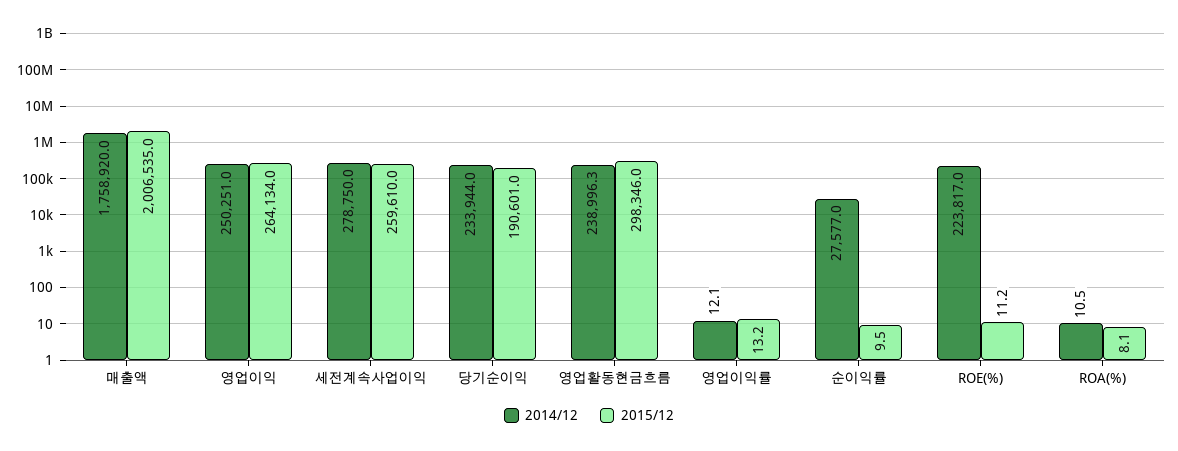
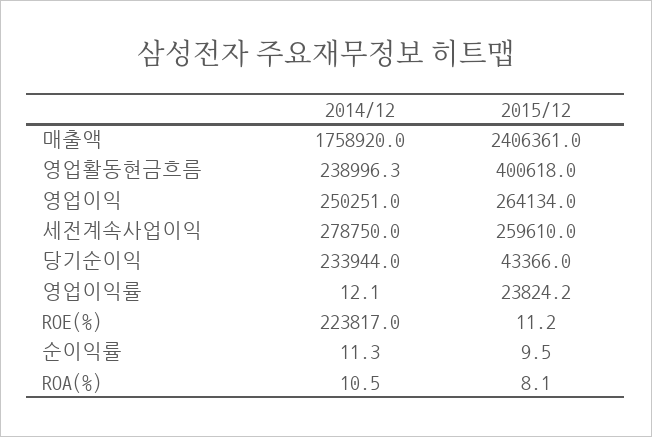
  {
    "2014/12": {
      "매출액": 1758920,
      "영업이익": 250251,
      "세전계속사업이익": 278750,
      "당기순이익": 233944,
      "영업활동현금흐름": 238996.3,
      "영업이익률": 12.1,
-     "순이익률": 27577,
+     "순이익률": 11.3,
      "ROE(%)": 223817,
      "ROA(%)": 10.5
    },
    "2015/12": {
-     "매출액": 2006535,
+     "매출액": 2406361,
      "영업이익": 264134,
      "세전계속사업이익": 259610,
-     "당기순이익": 190601,
+     "당기순이익": 43366,
-     "영업활동현금흐름": 298346,
+     "영업활동현금흐름": 400618,
-     "영업이익률": 13.2,
+     "영업이익률": 23824.2,
      "순이익률": 9.5,
      "ROE(%)": 11.2,
      "ROA(%)": 8.1
    }
  }

